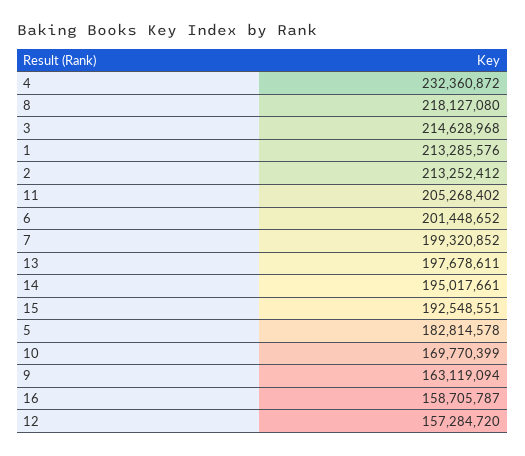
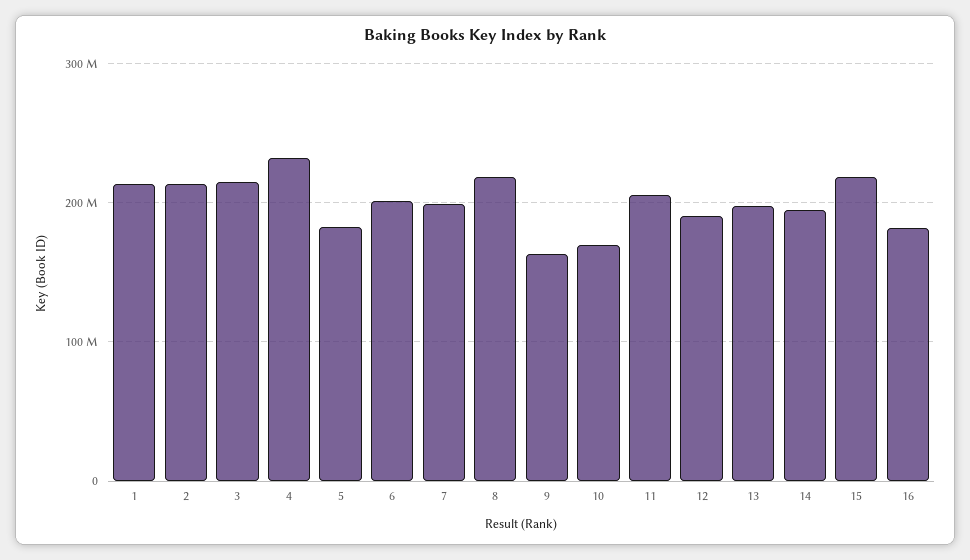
  {
    "4": 232360872,
    "8": 218127080,
    "3": 214628968,
    "1": 213285576,
    "2": 213252412,
    "11": 205268402,
    "6": 201448652,
    "7": 199320852,
    "13": 197678611,
    "14": 195017661,
-   "15": 192548551,
+   "15": 220000000,
    "5": 182814578,
    "10": 169770399,
    "9": 163119094,
-   "16": 158705787,
+   "16": 180000000,
-   "12": 157284720
+   "12": 190000000
  }

